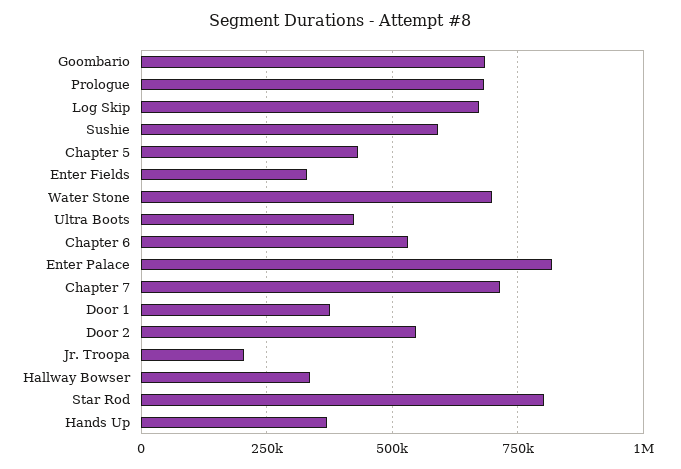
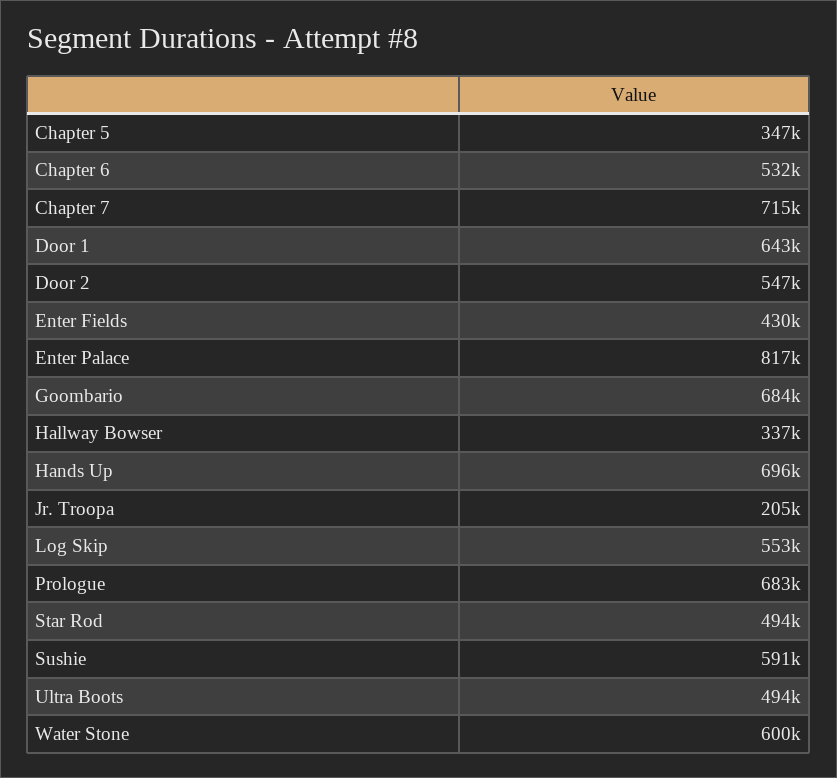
  {
    "Goombario": 684000,
    "Prologue": 683000,
-   "Log Skip": 675000,
+   "Log Skip": 553000,
    "Sushie": 591000,
-   "Chapter 5": 425000,
+   "Chapter 5": 347000,
-   "Enter Fields": 325000,
+   "Enter Fields": 430000,
-   "Water Stone": 700000,
+   "Water Stone": 600000,
-   "Ultra Boots": 425000,
+   "Ultra Boots": 494000,
    "Chapter 6": 532000,
    "Enter Palace": 817000,
    "Chapter 7": 715000,
-   "Door 1": 375000,
+   "Door 1": 643000,
    "Door 2": 547000,
    "Jr. Troopa": 205000,
    "Hallway Bowser": 337000,
-   "Star Rod": 800000,
+   "Star Rod": 494000,
-   "Hands Up": 375000
+   "Hands Up": 696000
  }

